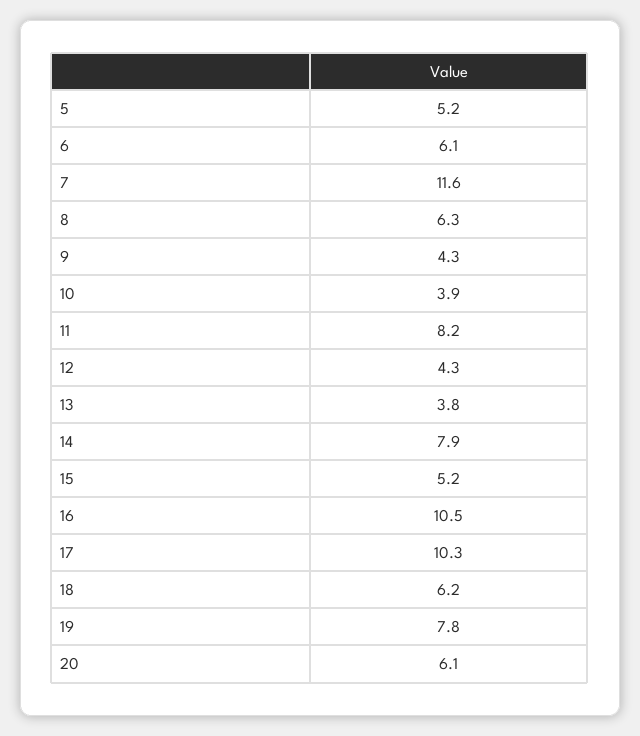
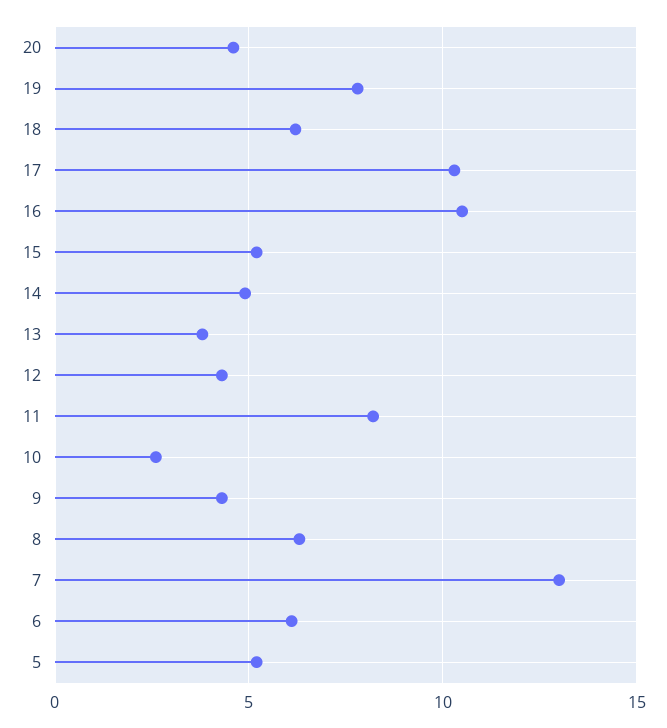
  {
    "5": 5.2,
    "6": 6.1,
-   "7": 11.6,
+   "7": 13,
    "8": 6.3,
    "9": 4.3,
-   "10": 3.9,
+   "10": 2.5,
    "11": 8.2,
    "12": 4.3,
    "13": 3.8,
-   "14": 7.9,
+   "14": 5,
    "15": 5.2,
    "16": 10.5,
    "17": 10.3,
    "18": 6.2,
    "19": 7.8,
-   "20": 6.1
+   "20": 4.5
  }

